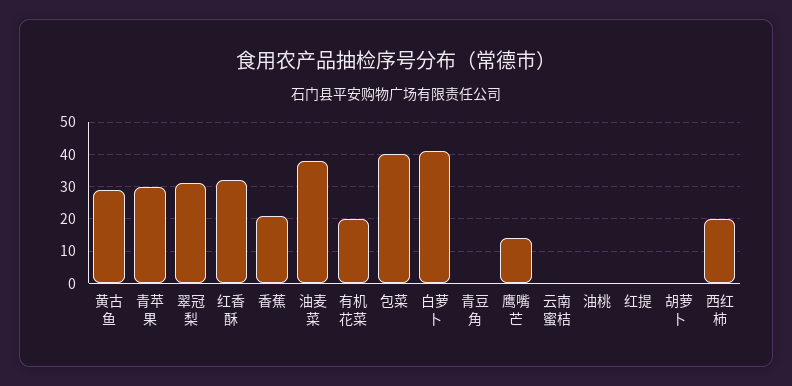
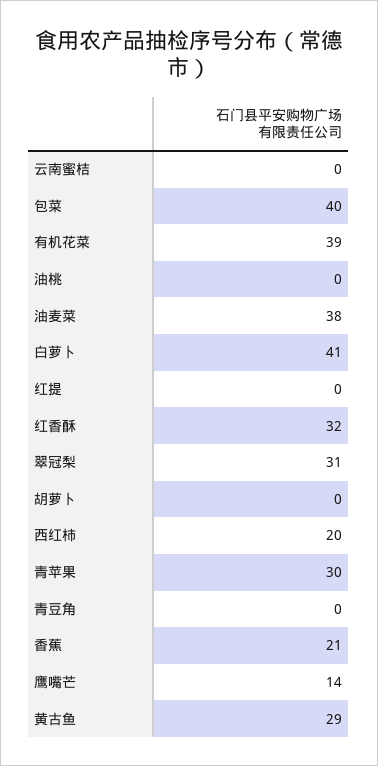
  {
    "黄古鱼": 29,
    "青苹果": 30,
    "翠冠梨": 31,
    "红香酥": 32,
    "香蕉": 21,
    "油麦菜": 38,
-   "有机花菜": 20,
+   "有机花菜": 39,
    "包菜": 40,
    "白萝卜": 41,
    "青豆角": 0,
    "鹰嘴芒": 14,
    "云南蜜桔": 0,
    "油桃": 0,
    "红提": 0,
    "胡萝卜": 0,
    "西红柿": 20
  }

